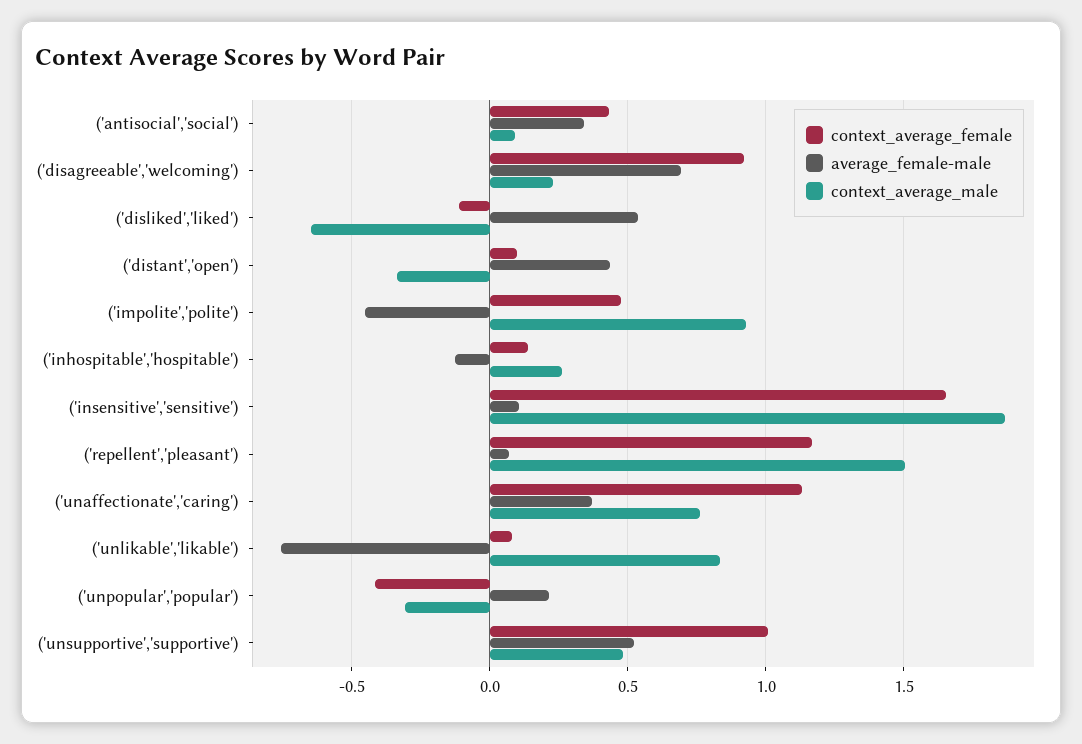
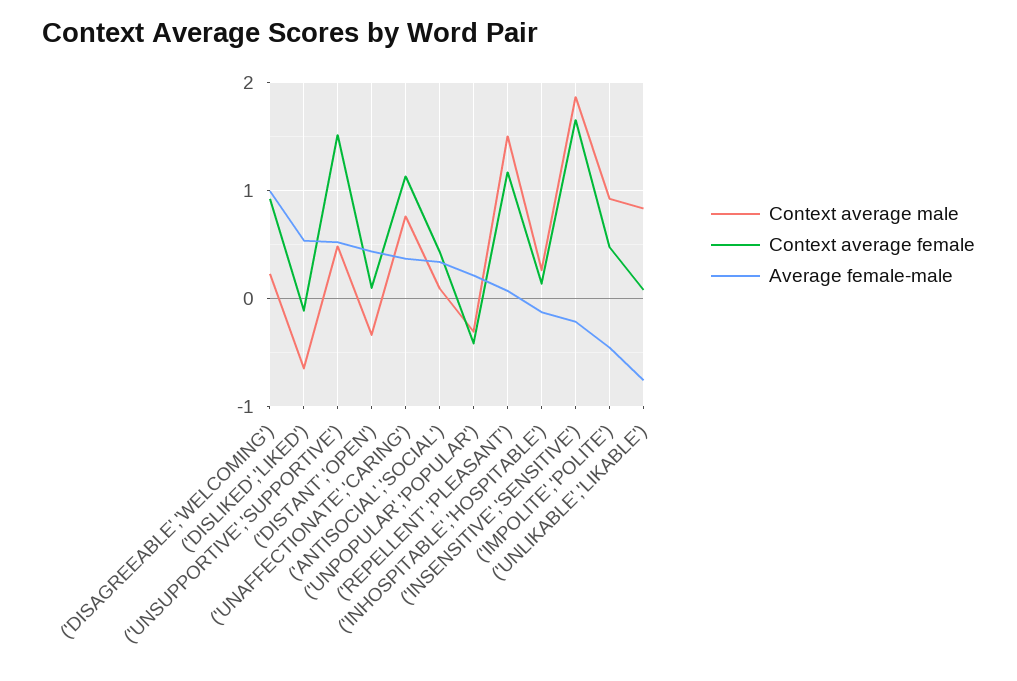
  {
    "context_average_female": {
      "('antisocial','social')": 0.45,
      "('disagreeable','welcoming')": 0.9,
      "('disliked','liked')": -0.1,
      "('distant','open')": 0.1,
      "('impolite','polite')": 0.5,
      "('inhospitable','hospitable')": 0.15,
      "('insensitive','sensitive')": 1.65,
      "('repellent','pleasant')": 1.15,
      "('unaffectionate','caring')": 1.15,
      "('unlikable','likable')": 0.1,
      "('unpopular','popular')": -0.4,
-     "('unsupportive','supportive')": 1
+     "('unsupportive','supportive')": 1.5
    },
    "average_female-male": {
      "('antisocial','social')": 0.35,
-     "('disagreeable','welcoming')": 0.7,
+     "('disagreeable','welcoming')": 1,
      "('disliked','liked')": 0.55,
      "('distant','open')": 0.45,
      "('impolite','polite')": -0.45,
      "('inhospitable','hospitable')": -0.1,
-     "('insensitive','sensitive')": 0.1,
+     "('insensitive','sensitive')": -0.2,
      "('repellent','pleasant')": 0.05,
      "('unaffectionate','caring')": 0.35,
      "('unlikable','likable')": -0.75,
      "('unpopular','popular')": 0.2,
      "('unsupportive','supportive')": 0.5
    },
    "context_average_male": {
      "('antisocial','social')": 0.1,
      "('disagreeable','welcoming')": 0.25,
      "('disliked','liked')": -0.65,
      "('distant','open')": -0.35,
      "('impolite','polite')": 0.95,
      "('inhospitable','hospitable')": 0.25,
      "('insensitive','sensitive')": 1.85,
      "('repellent','pleasant')": 1.5,
      "('unaffectionate','caring')": 0.75,
      "('unlikable','likable')": 0.85,
      "('unpopular','popular')": -0.3,
      "('unsupportive','supportive')": 0.5
    }
  }

